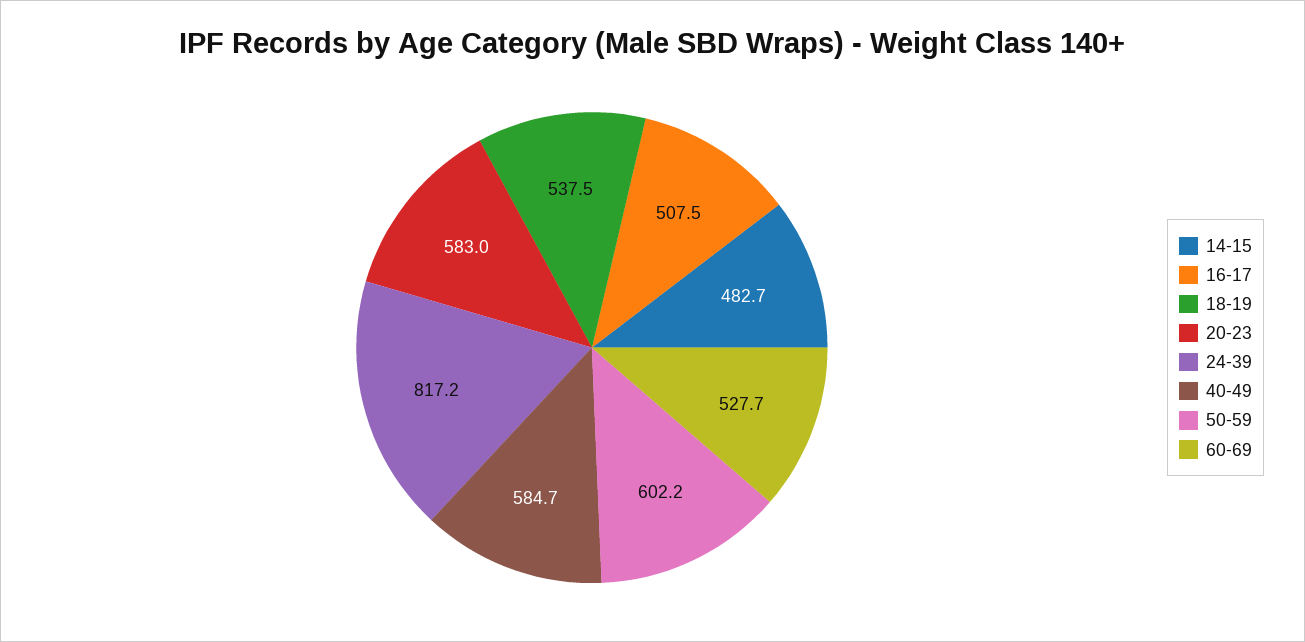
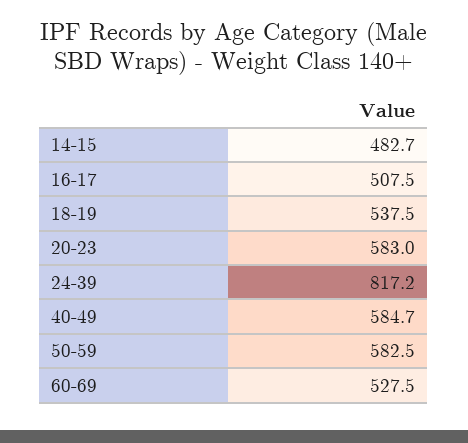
  {
    "14-15": 482.7,
    "16-17": 507.5,
    "18-19": 537.5,
    "20-23": 583,
    "24-39": 817.2,
    "40-49": 584.7,
-   "50-59": 602.2,
+   "50-59": 582.5,
-   "60-69": 527.7
+   "60-69": 527.5
  }

